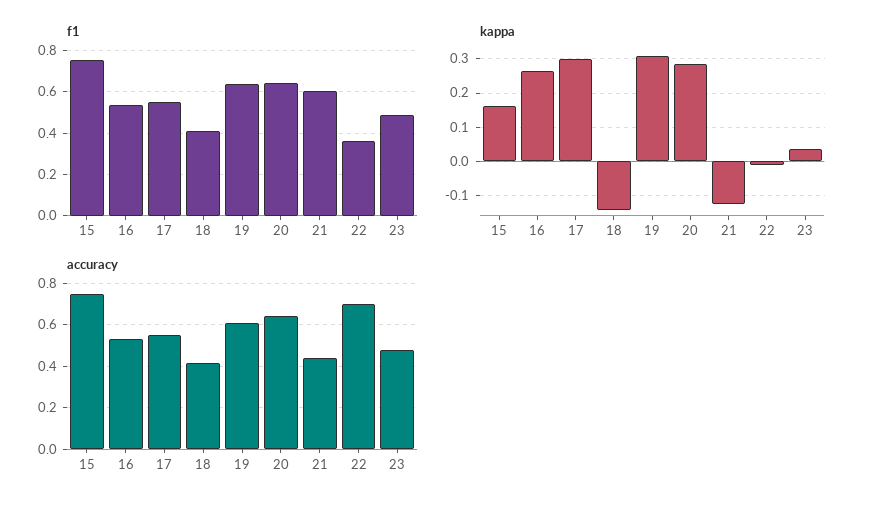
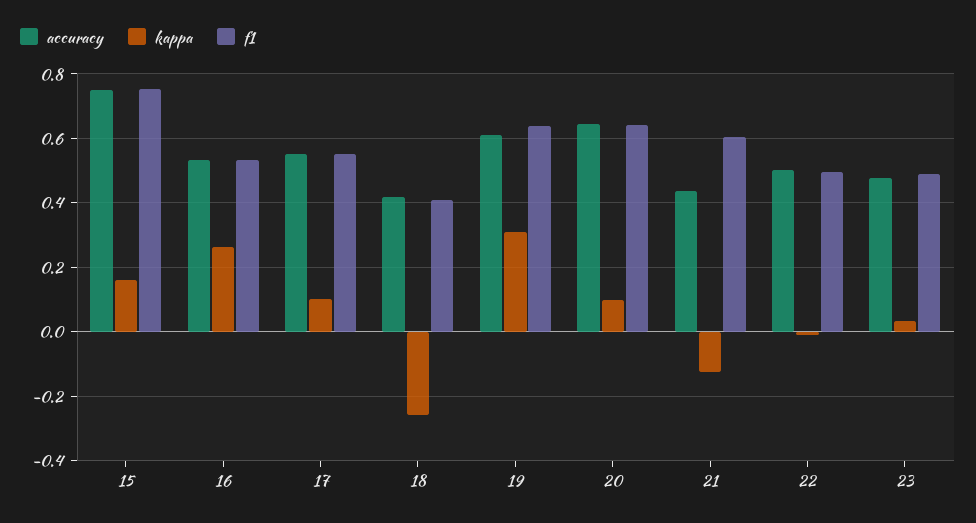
  {
    "f1": {
      "15": 0.76,
      "16": 0.54,
      "17": 0.56,
      "18": 0.4,
      "19": 0.64,
      "20": 0.64,
      "21": 0.6,
-     "22": 0.35,
+     "22": 0.5,
      "23": 0.48
    },
    "kappa": {
      "15": 0.16,
      "16": 0.26,
-     "17": 0.3,
+     "17": 0.1,
-     "18": -0.14,
+     "18": -0.26,
      "19": 0.3,
-     "20": 0.28,
+     "20": 0.1,
      "21": -0.12,
      "22": -0.02,
      "23": 0.04
    },
    "accuracy": {
      "15": 0.76,
      "16": 0.54,
      "17": 0.56,
      "18": 0.42,
      "19": 0.62,
      "20": 0.64,
      "21": 0.44,
-     "22": 0.7,
+     "22": 0.5,
      "23": 0.48
    }
  }

